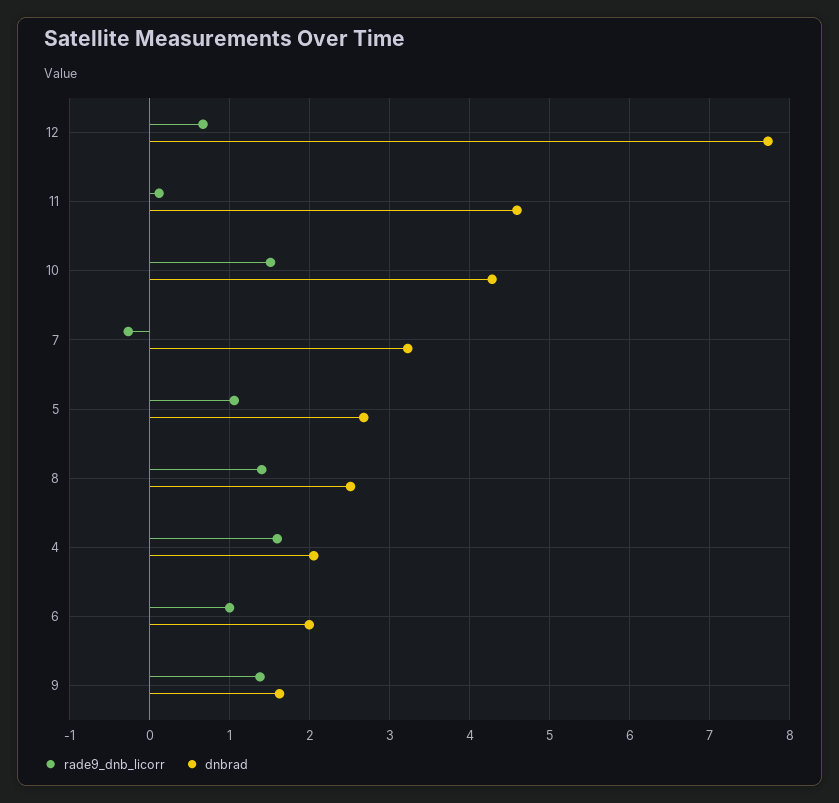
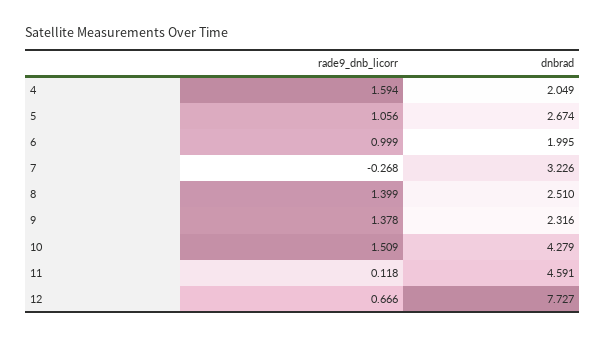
  {
    "rade9_dnb_licorr": {
      "12": 0.666,
      "11": 0.118,
      "10": 1.509,
      "7": -0.268,
      "5": 1.056,
      "8": 1.399,
      "4": 1.594,
      "6": 0.999,
      "9": 1.378
    },
    "dnbrad": {
      "12": 7.727,
      "11": 4.591,
      "10": 4.279,
      "7": 3.226,
      "5": 2.674,
      "8": 2.51,
      "4": 2.049,
      "6": 1.995,
-     "9": 1.6
+     "9": 2.316
    }
  }

